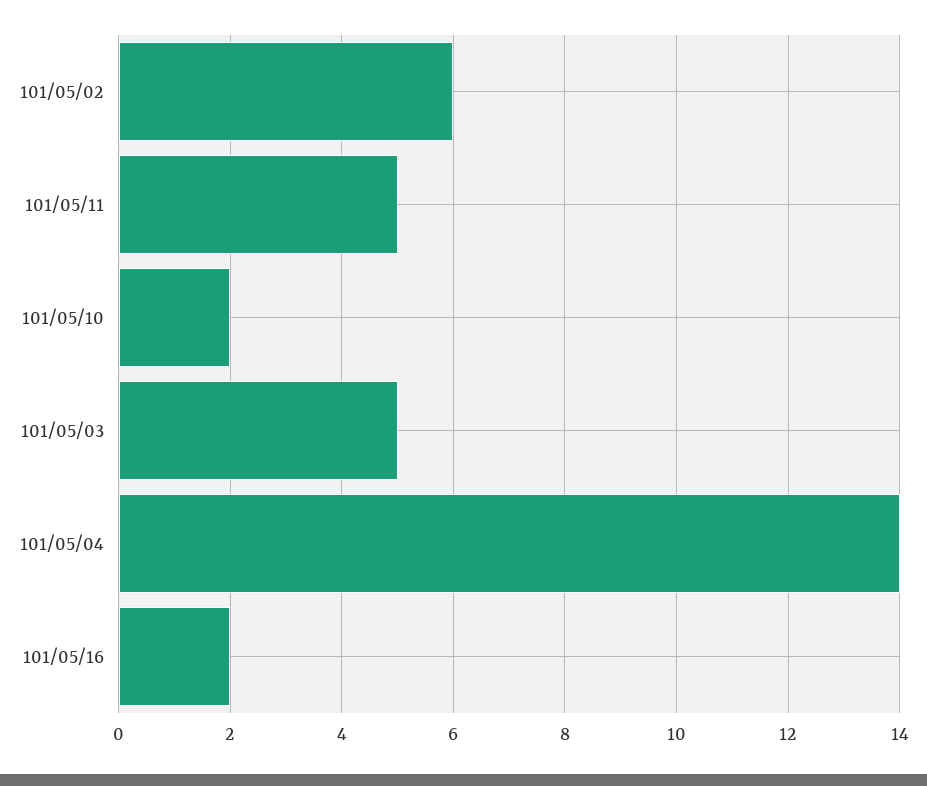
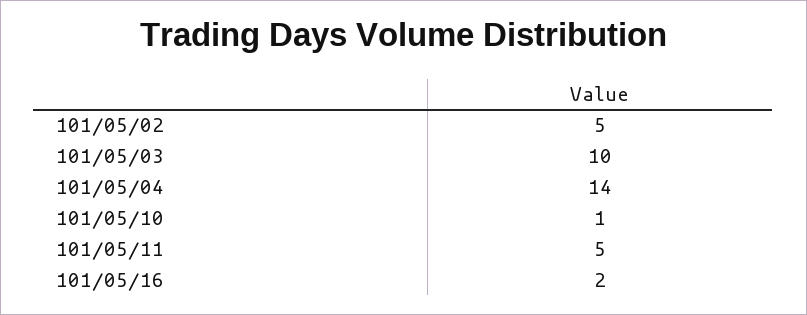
  {
-   "101/05/02": 6,
+   "101/05/02": 5,
    "101/05/11": 5,
-   "101/05/10": 2,
+   "101/05/10": 1,
-   "101/05/03": 5,
+   "101/05/03": 10,
    "101/05/04": 14,
    "101/05/16": 2
  }

